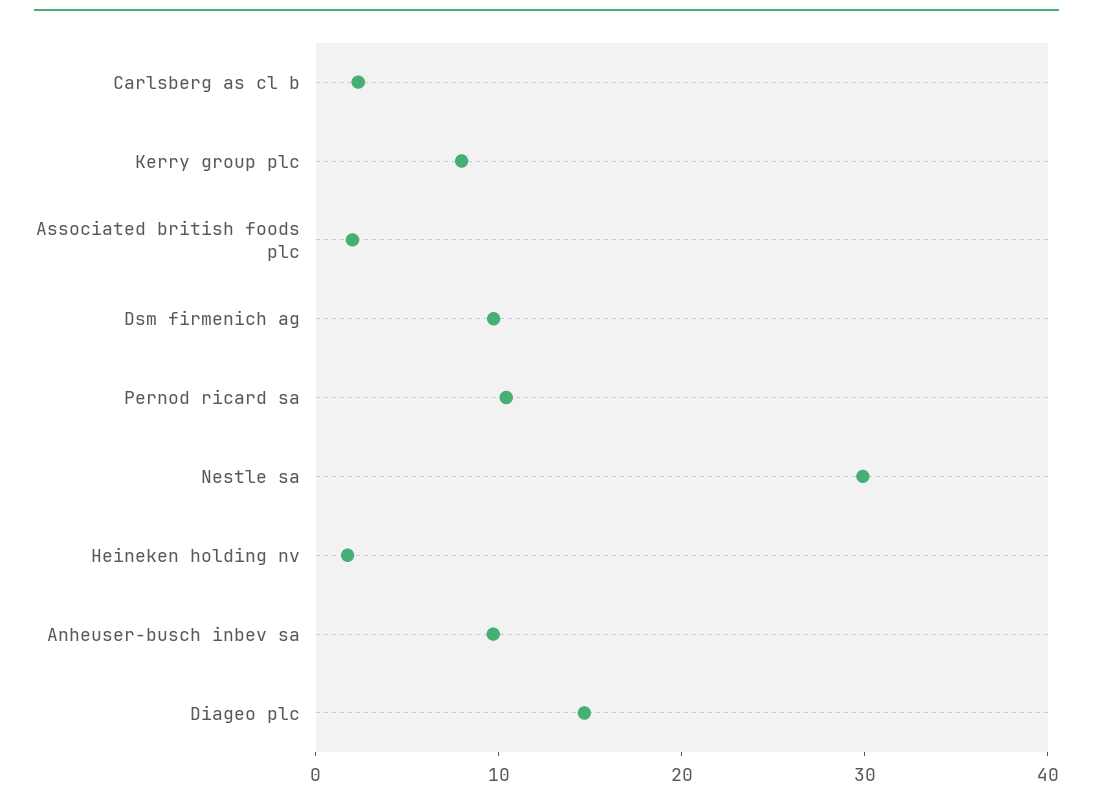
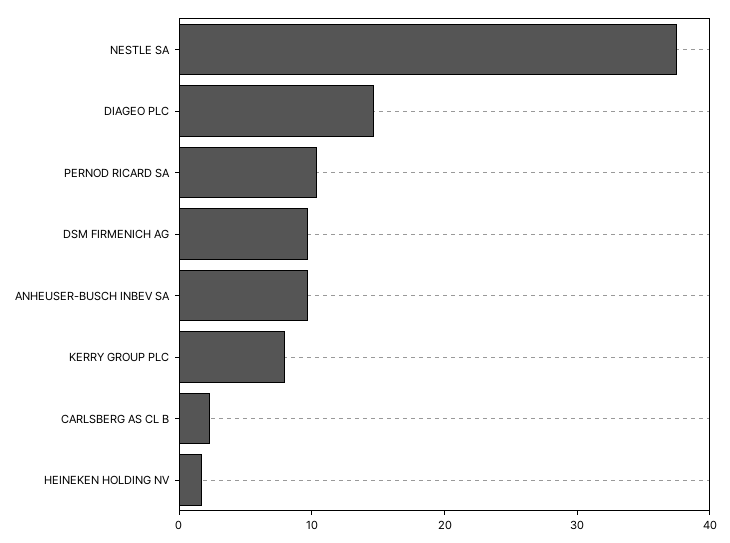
  {
    "Carlsberg as cl b": 2,
    "Kerry group plc": 8,
-   "Associated british foods plc": 2,
    "Dsm firmenich ag": 10,
    "Pernod ricard sa": 10,
-   "Nestle sa": 30,
+   "Nestle sa": 38,
    "Heineken holding nv": 2,
    "Anheuser-busch inbev sa": 10,
    "Diageo plc": 14
  }

